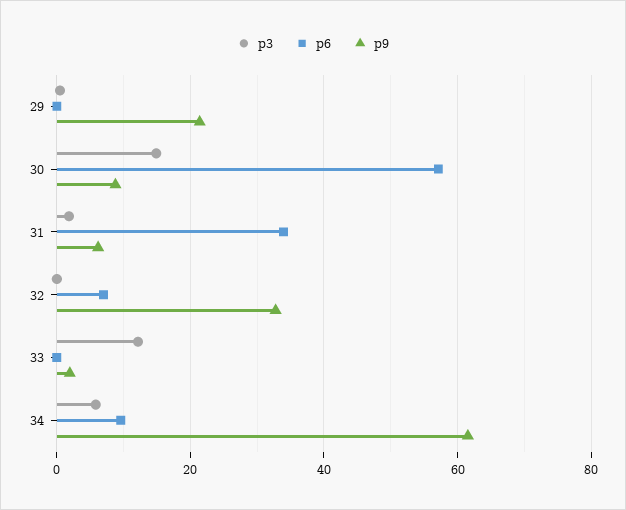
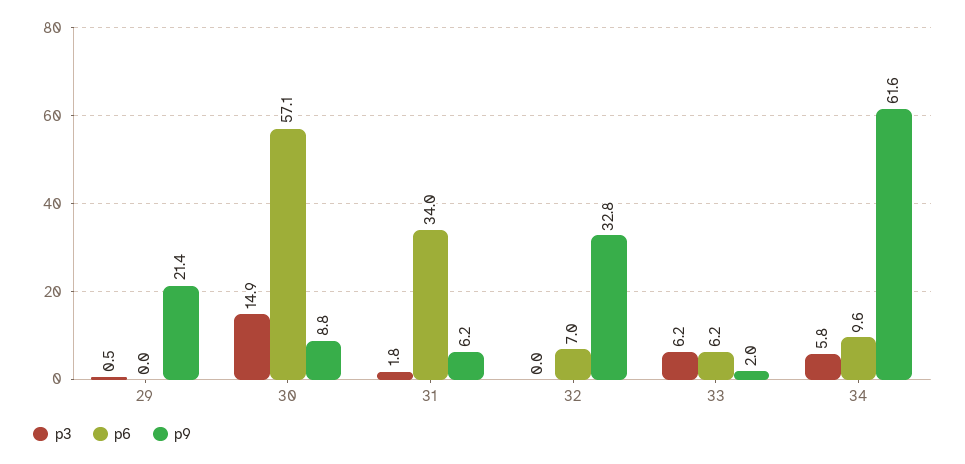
  {
    "p3": {
      "29": 0.5,
      "30": 14.9,
      "31": 1.8,
      "32": 0,
-     "33": 12,
+     "33": 6.2,
      "34": 5.8
    },
    "p6": {
      "29": 0,
      "30": 57.1,
      "31": 34,
      "32": 7,
-     "33": 0,
+     "33": 6.2,
      "34": 9.6
    },
    "p9": {
      "29": 21.4,
      "30": 8.8,
      "31": 6.2,
      "32": 32.8,
      "33": 2,
      "34": 61.6
    }
  }

